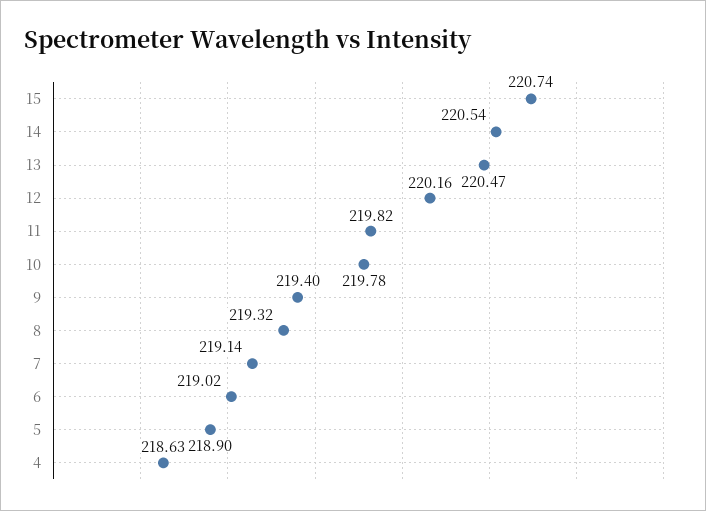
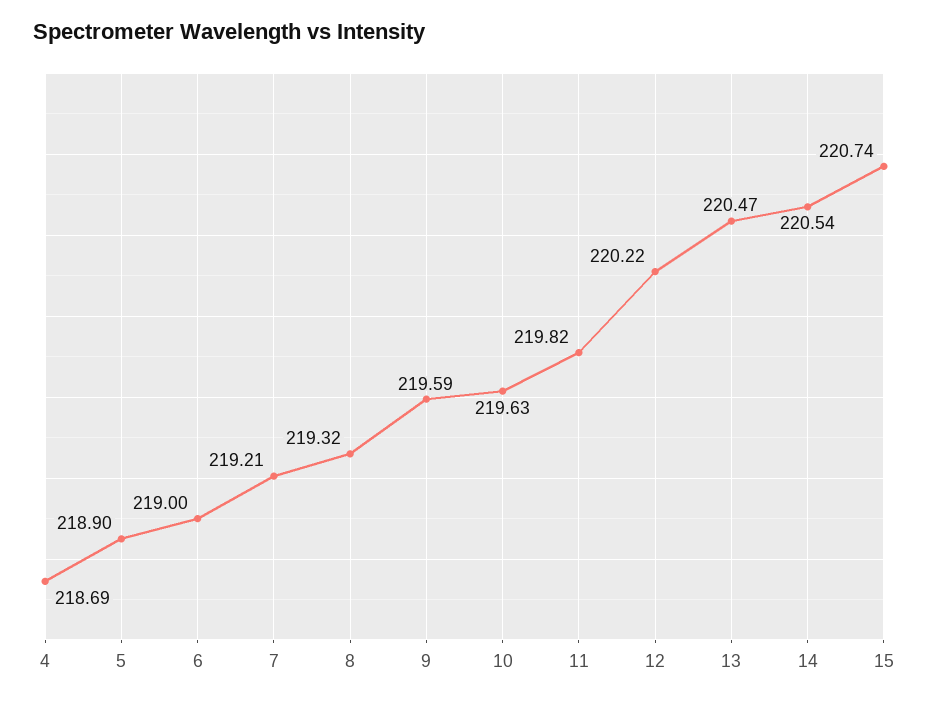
  {
    "15": 220.74,
    "14": 220.54,
    "13": 220.47,
-   "12": 220.16,
+   "12": 220.22,
    "11": 219.82,
-   "10": 219.78,
+   "10": 219.63,
-   "9": 219.4,
+   "9": 219.59,
    "8": 219.32,
-   "7": 219.14,
+   "7": 219.21,
-   "6": 219.02,
+   "6": 219,
    "5": 218.9,
-   "4": 218.63
+   "4": 218.69
  }

